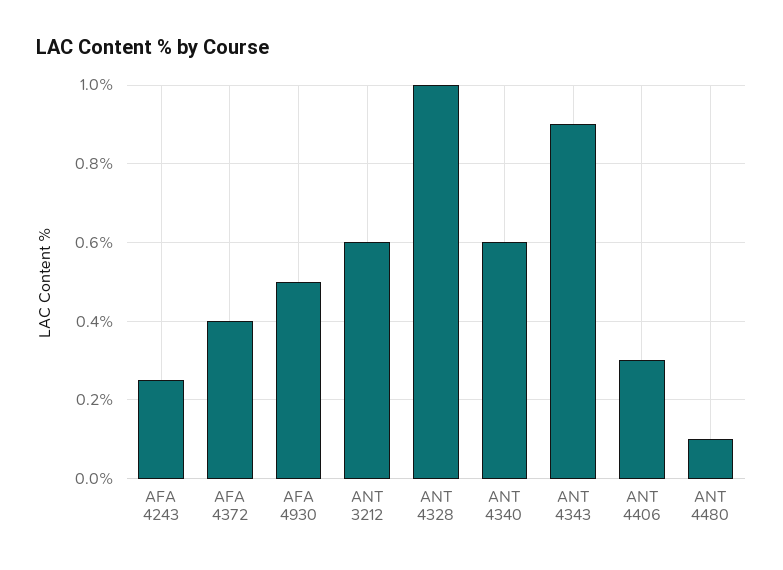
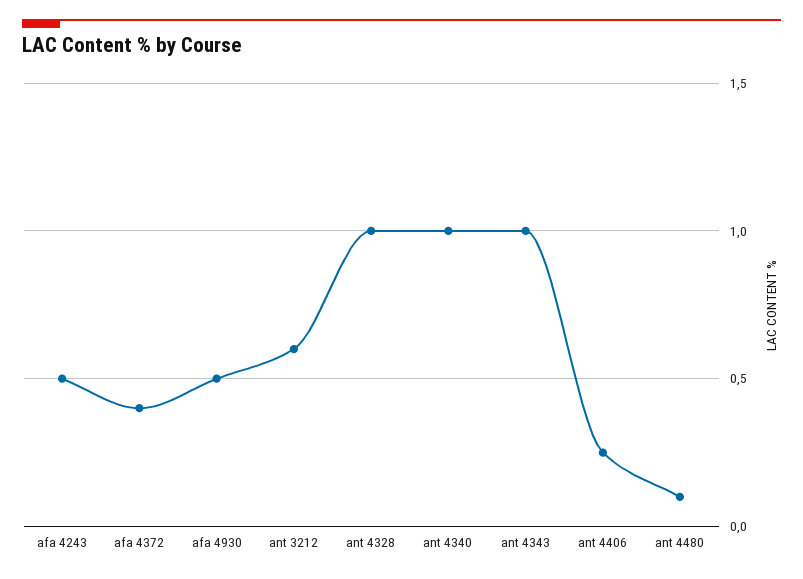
  {
-   "AFA 4243": 0.25,
+   "AFA 4243": 0.5,
    "AFA 4372": 0.4,
    "AFA 4930": 0.5,
    "ANT 3212": 0.6,
    "ANT 4328": 1,
-   "ANT 4340": 0.6,
+   "ANT 4340": 1,
-   "ANT 4343": 0.9,
+   "ANT 4343": 1,
-   "ANT 4406": 0.3,
+   "ANT 4406": 0.25,
    "ANT 4480": 0.1
  }

